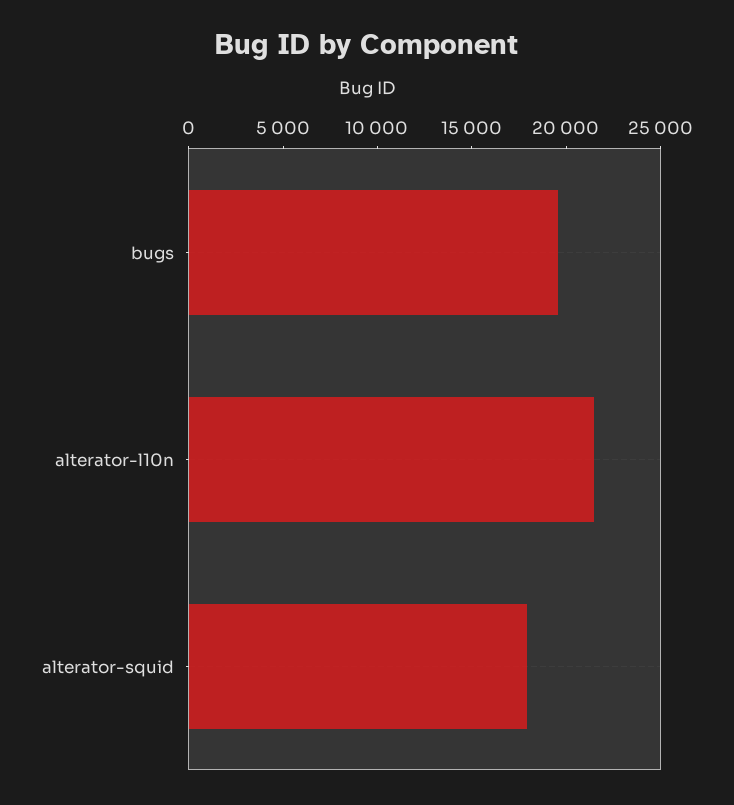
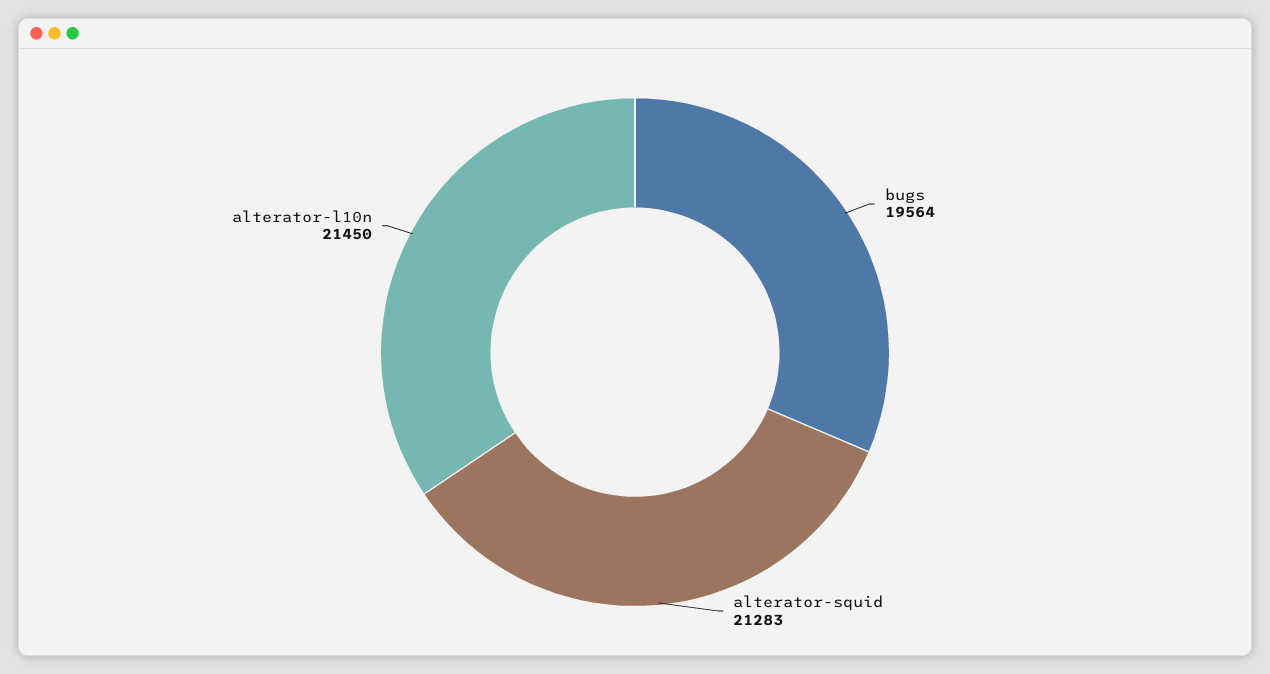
  {
    "bugs": 19564,
    "alterator-l10n": 21450,
-   "alterator-squid": 18000
+   "alterator-squid": 21283
  }

